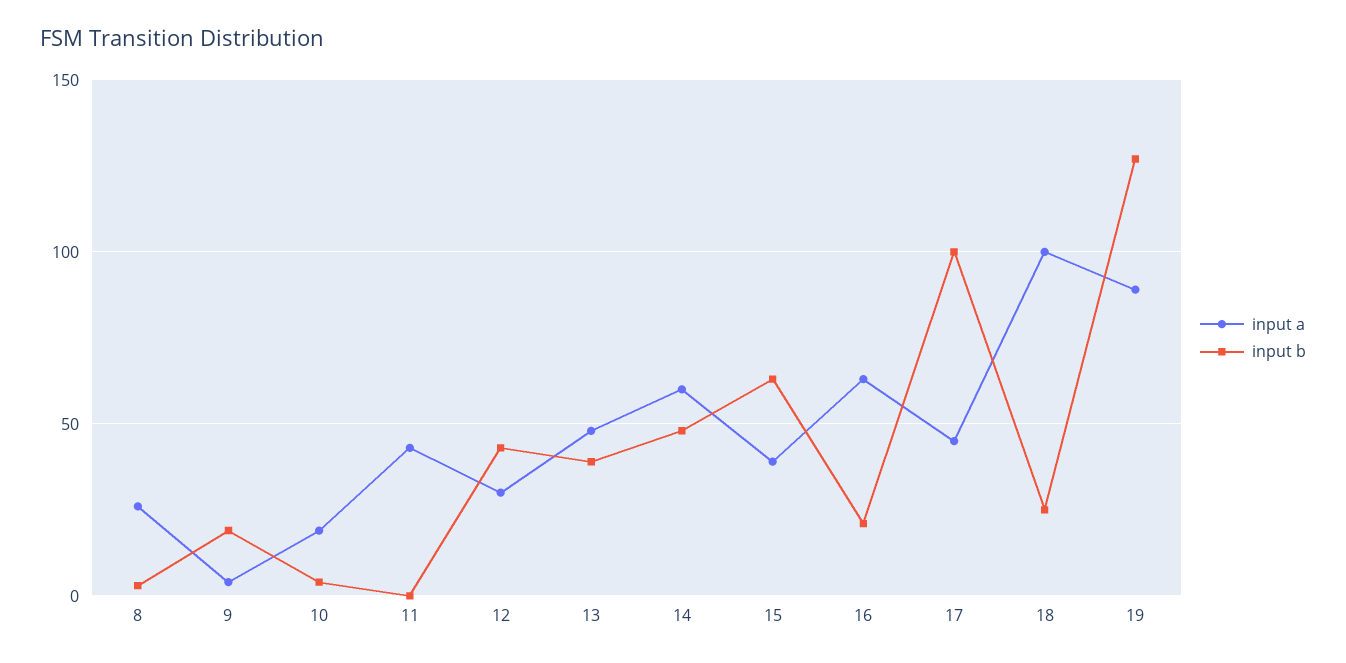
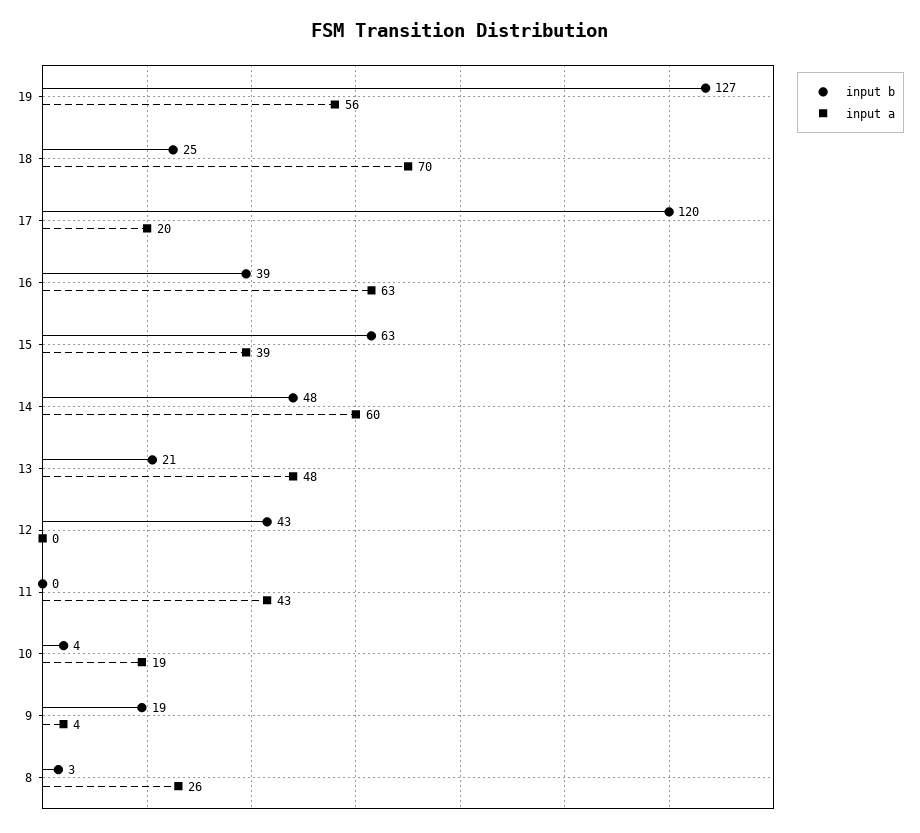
  {
    "input a": {
      "8": 26,
      "9": 4,
      "10": 19,
      "11": 43,
-     "12": 30,
+     "12": 0,
      "13": 48,
      "14": 60,
      "15": 39,
      "16": 63,
-     "17": 45,
+     "17": 20,
-     "18": 100,
+     "18": 70,
-     "19": 90
+     "19": 56
    },
    "input b": {
      "8": 3,
      "9": 19,
      "10": 4,
      "11": 0,
      "12": 43,
-     "13": 40,
+     "13": 21,
      "14": 48,
      "15": 63,
-     "16": 20,
+     "16": 39,
-     "17": 100,
+     "17": 120,
      "18": 25,
      "19": 127
    }
  }

